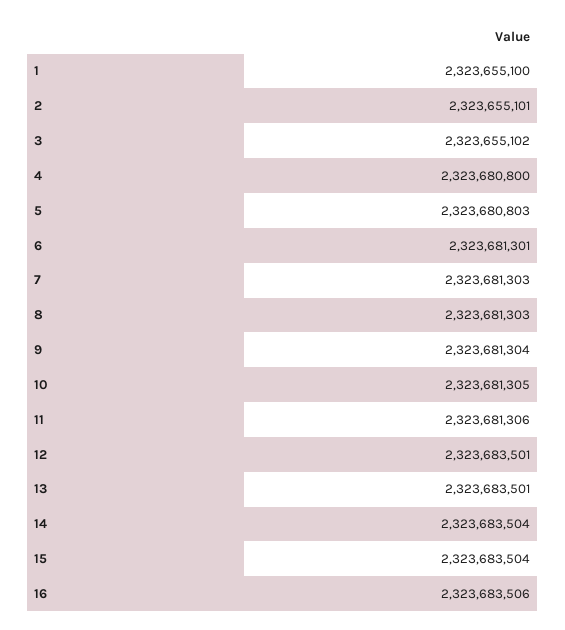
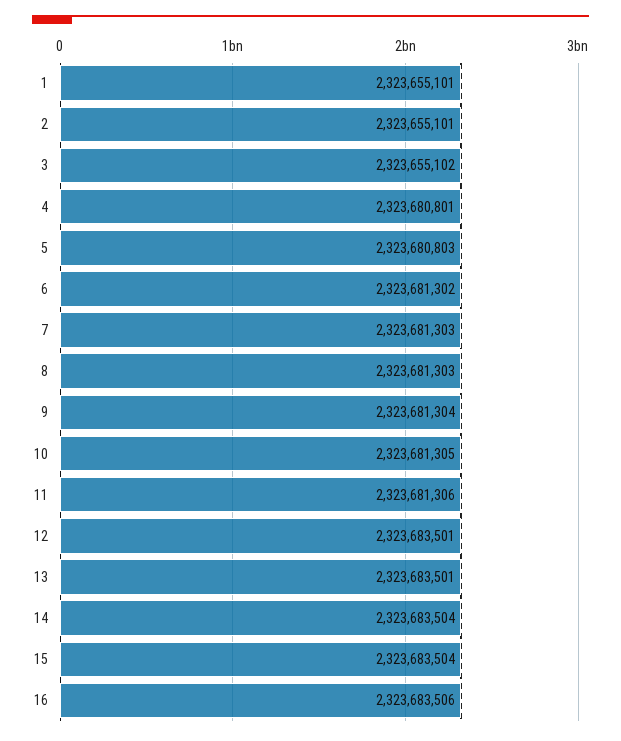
  {
-   "1": 2323655100,
+   "1": 2323655101,
    "2": 2323655101,
    "3": 2323655102,
-   "4": 2323680800,
+   "4": 2323680801,
    "5": 2323680803,
-   "6": 2323681301,
+   "6": 2323681302,
    "7": 2323681303,
    "8": 2323681303,
    "9": 2323681304,
    "10": 2323681305,
    "11": 2323681306,
    "12": 2323683501,
    "13": 2323683501,
    "14": 2323683504,
    "15": 2323683504,
    "16": 2323683506
  }

